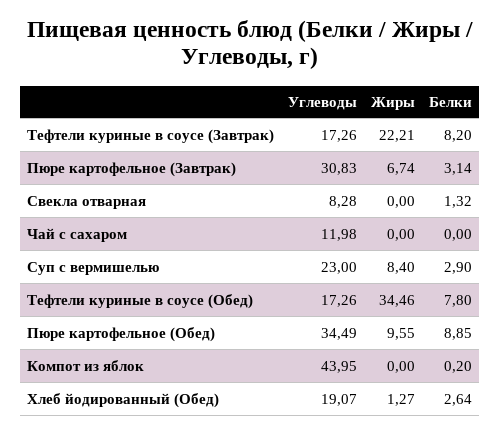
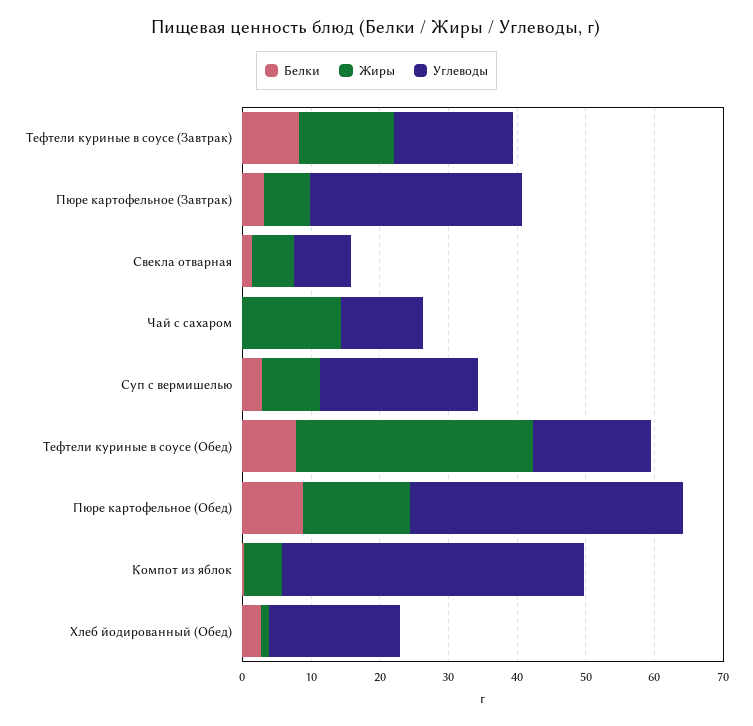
  {
    "Углеводы": {
      "Тефтели куриные в соусе (Завтрак)": 17.26,
      "Пюре картофельное (Завтрак)": 30.83,
      "Свекла отварная": 8.28,
      "Чай с сахаром": 11.98,
      "Суп с вермишелью": 23,
      "Тефтели куриные в соусе (Обед)": 17.26,
-     "Пюре картофельное (Обед)": 34.49,
+     "Пюре картофельное (Обед)": 40,
      "Компот из яблок": 43.95,
      "Хлеб йодированный (Обед)": 19.07
    },
    "Жиры": {
-     "Тефтели куриные в соусе (Завтрак)": 22.21,
+     "Тефтели куриные в соусе (Завтрак)": 14,
      "Пюре картофельное (Завтрак)": 6.74,
-     "Свекла отварная": 0,
+     "Свекла отварная": 6,
-     "Чай с сахаром": 0,
+     "Чай с сахаром": 14,
      "Суп с вермишелью": 8.4,
      "Тефтели куриные в соусе (Обед)": 34.46,
-     "Пюре картофельное (Обед)": 9.55,
+     "Пюре картофельное (Обед)": 16,
-     "Компот из яблок": 0,
+     "Компот из яблок": 6,
      "Хлеб йодированный (Обед)": 1.27
    },
    "Белки": {
      "Тефтели куриные в соусе (Завтрак)": 8.2,
      "Пюре картофельное (Завтрак)": 3.14,
      "Свекла отварная": 1.32,
      "Чай с сахаром": 0,
      "Суп с вермишелью": 2.9,
      "Тефтели куриные в соусе (Обед)": 7.8,
      "Пюре картофельное (Обед)": 8.85,
      "Компот из яблок": 0.2,
      "Хлеб йодированный (Обед)": 2.64
    }
  }

